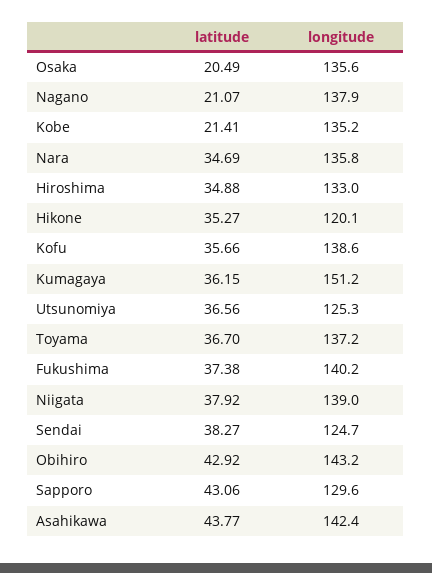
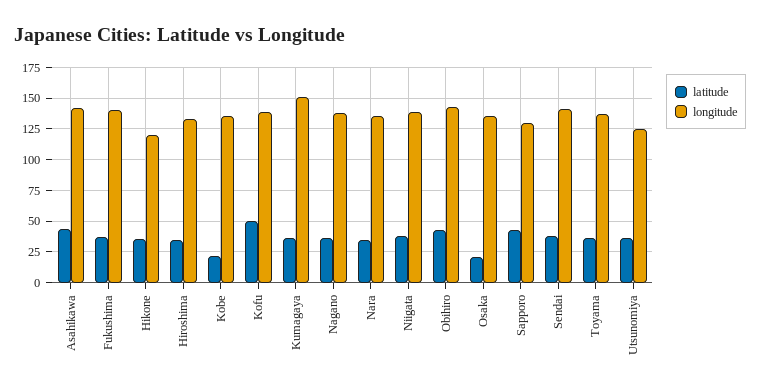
  {
    "latitude": {
      "Osaka": 20.49,
-     "Nagano": 21.07,
+     "Nagano": 35,
      "Kobe": 21.41,
      "Nara": 34.69,
      "Hiroshima": 34.88,
      "Hikone": 35.27,
-     "Kofu": 35.66,
+     "Kofu": 50,
      "Kumagaya": 36.15,
      "Utsunomiya": 36.56,
      "Toyama": 36.7,
      "Fukushima": 37.38,
      "Niigata": 37.92,
      "Sendai": 38.27,
      "Obihiro": 42.92,
      "Sapporo": 43.06,
      "Asahikawa": 43.77
    },
    "longitude": {
      "Osaka": 135.6,
      "Nagano": 137.9,
      "Kobe": 135.2,
      "Nara": 135.8,
      "Hiroshima": 133,
      "Hikone": 120.1,
      "Kofu": 138.6,
      "Kumagaya": 151.2,
      "Utsunomiya": 125.3,
      "Toyama": 137.2,
      "Fukushima": 140.2,
      "Niigata": 139,
-     "Sendai": 124.7,
+     "Sendai": 140,
      "Obihiro": 143.2,
      "Sapporo": 129.6,
      "Asahikawa": 142.4
    }
  }

